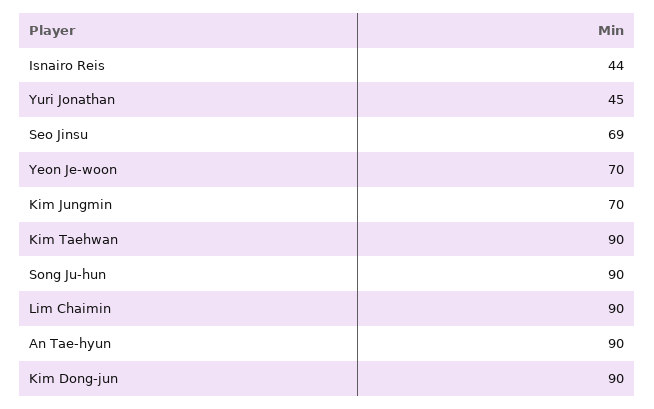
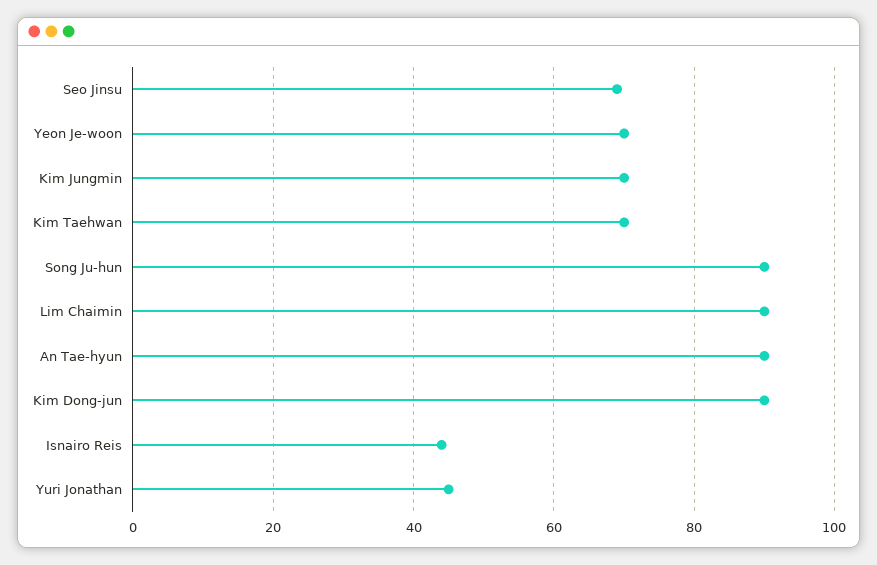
  {
    "Isnairo Reis": 44,
    "Yuri Jonathan": 45,
    "Seo Jinsu": 69,
    "Yeon Je-woon": 70,
    "Kim Jungmin": 70,
-   "Kim Taehwan": 90,
+   "Kim Taehwan": 70,
    "Song Ju-hun": 90,
    "Lim Chaimin": 90,
    "An Tae-hyun": 90,
    "Kim Dong-jun": 90
  }

